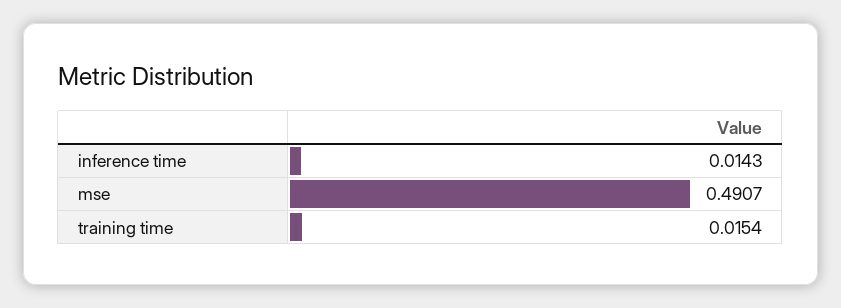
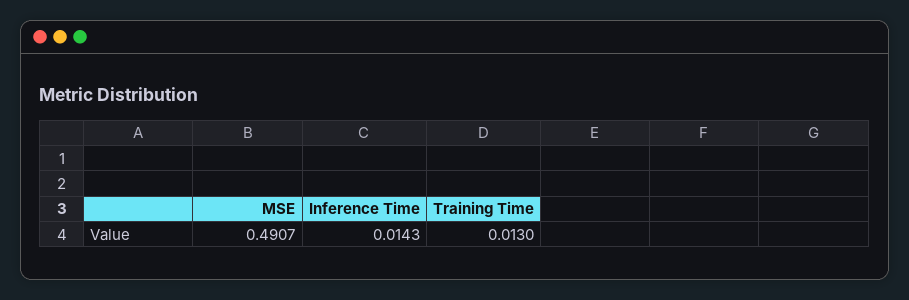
  {
    "inference time": 0.0143,
    "mse": 0.4907,
-   "training time": 0.0154
+   "training time": 0.013
  }

